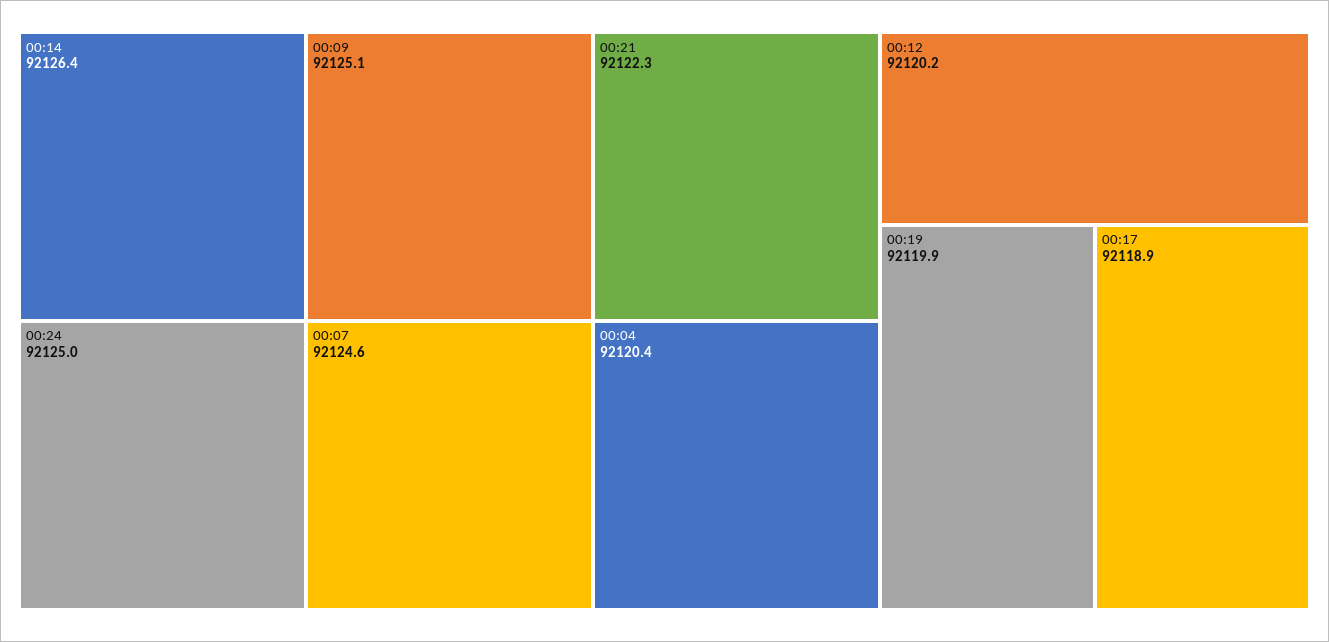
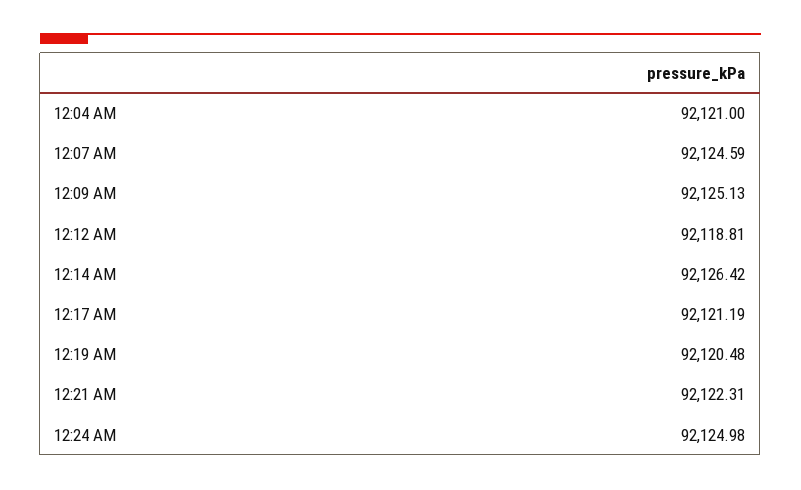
  {
    "00:14": 92126.42,
    "00:09": 92125.13,
    "00:24": 92124.98,
    "00:07": 92124.59,
    "00:21": 92122.31,
-   "00:04": 92120.4,
+   "00:04": 92121,
-   "00:12": 92120.2,
+   "00:12": 92118.81,
-   "00:19": 92119.9,
+   "00:19": 92120.48,
-   "00:17": 92118.9
+   "00:17": 92121.19
  }

